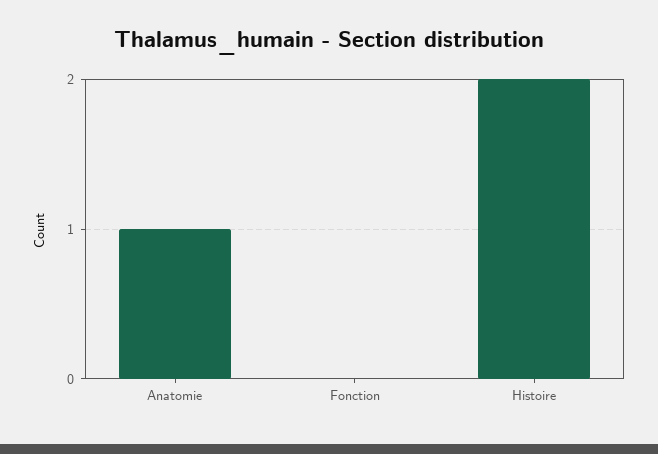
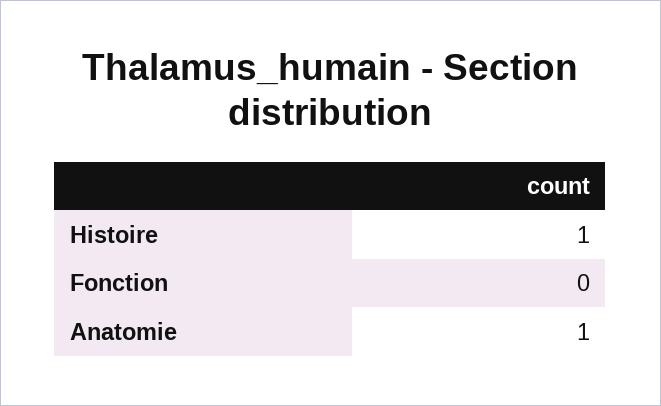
  {
    "Anatomie": 1,
    "Fonction": 0,
-   "Histoire": 2
+   "Histoire": 1
  }

